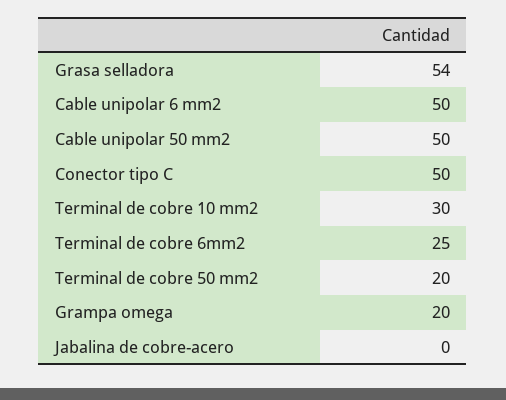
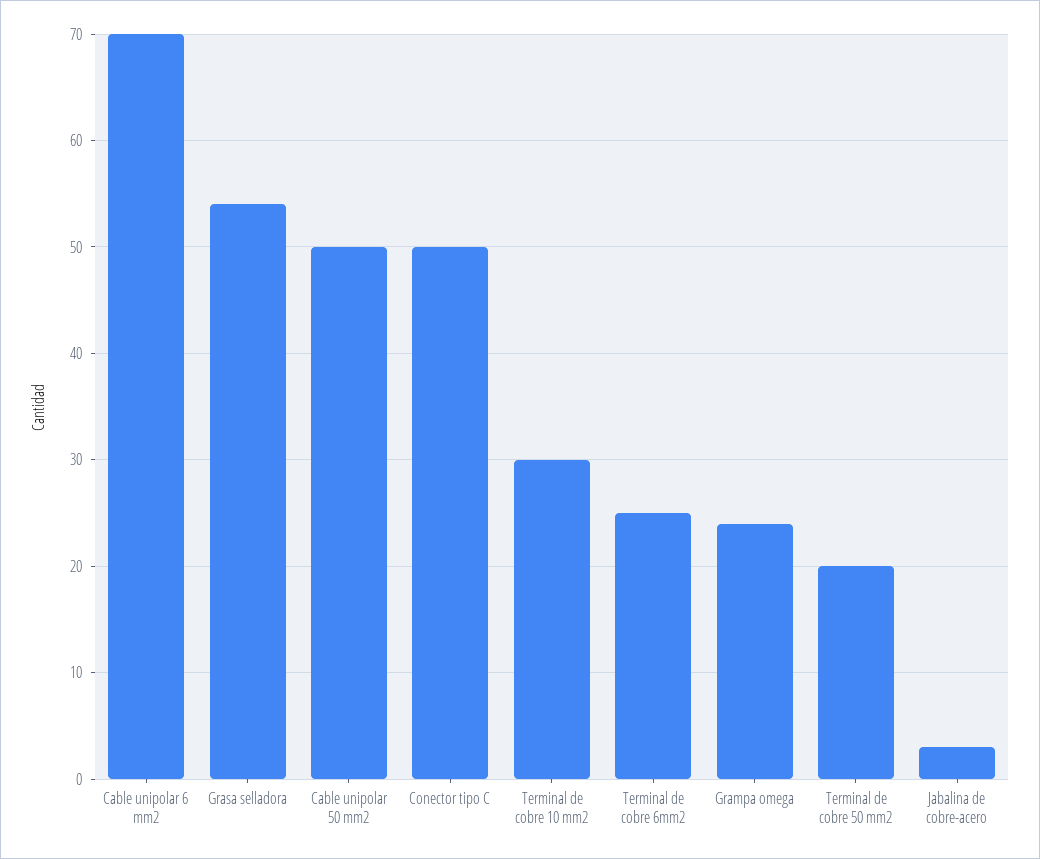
  {
    "Grasa selladora": 54,
-   "Cable unipolar 6 mm2": 50,
+   "Cable unipolar 6 mm2": 70,
    "Cable unipolar 50 mm2": 50,
    "Conector tipo C": 50,
    "Terminal de cobre 10 mm2": 30,
    "Terminal de cobre 6mm2": 25,
    "Terminal de cobre 50 mm2": 20,
-   "Grampa omega": 20,
+   "Grampa omega": 24,
-   "Jabalina de cobre-acero": 0
+   "Jabalina de cobre-acero": 3
  }

